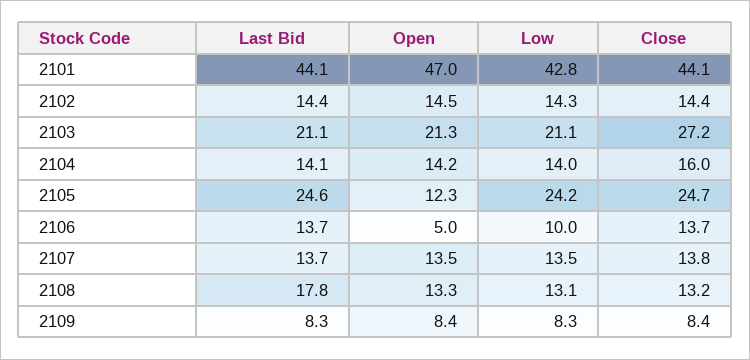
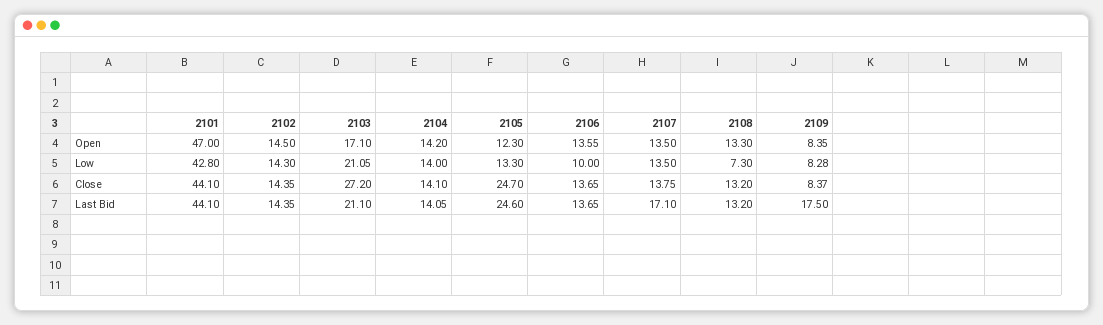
  {
    "Last Bid": {
      "2101": 44.1,
      "2102": 14.35,
      "2103": 21.1,
      "2104": 14.05,
      "2105": 24.6,
      "2106": 13.65,
-     "2107": 13.7,
+     "2107": 17.1,
-     "2108": 17.8,
+     "2108": 13.2,
-     "2109": 8.3
+     "2109": 17.5
    },
    "Open": {
      "2101": 47,
      "2102": 14.5,
-     "2103": 21.3,
+     "2103": 17.1,
      "2104": 14.2,
      "2105": 12.3,
-     "2106": 5,
+     "2106": 13.55,
      "2107": 13.5,
      "2108": 13.3,
      "2109": 8.35
    },
    "Low": {
      "2101": 42.8,
      "2102": 14.3,
      "2103": 21.05,
      "2104": 14,
-     "2105": 24.2,
+     "2105": 13.3,
      "2106": 10,
      "2107": 13.5,
-     "2108": 13.1,
+     "2108": 7.3,
      "2109": 8.28
    },
    "Close": {
      "2101": 44.1,
      "2102": 14.35,
      "2103": 27.2,
-     "2104": 16,
+     "2104": 14.1,
      "2105": 24.7,
      "2106": 13.65,
      "2107": 13.75,
      "2108": 13.2,
      "2109": 8.37
    }
  }

